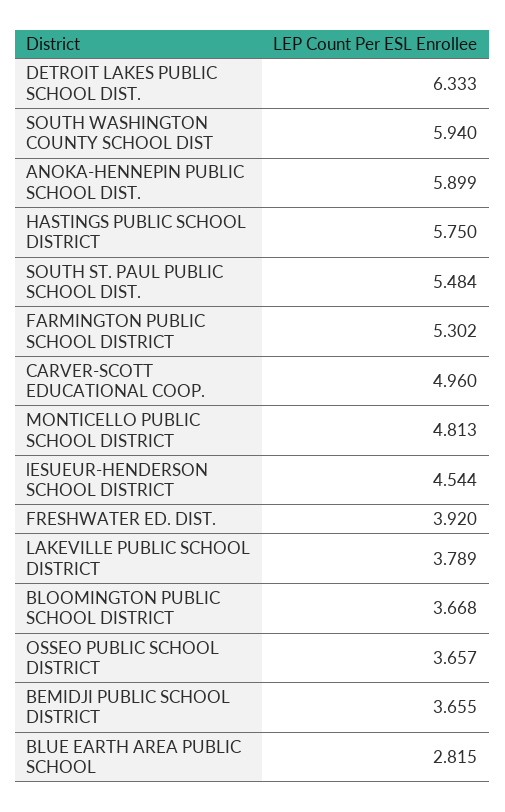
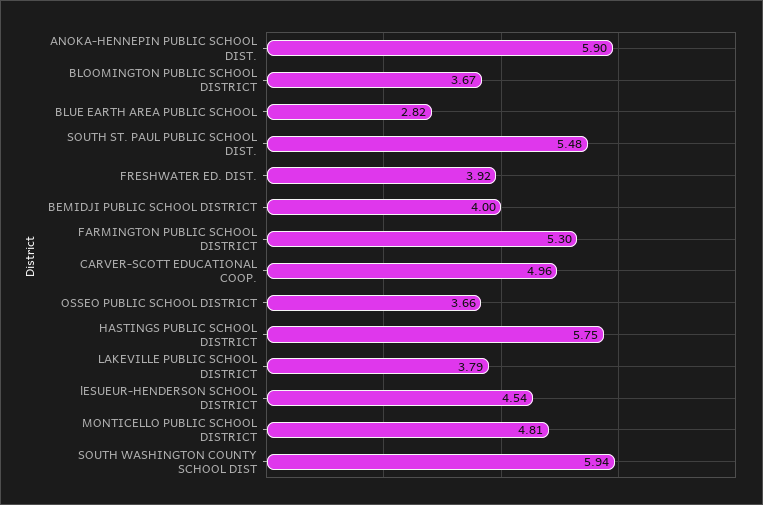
  {
-   "DETROIT LAKES PUBLIC SCHOOL DIST.": 6.333,
    "SOUTH WASHINGTON COUNTY SCHOOL DIST": 5.94,
    "ANOKA-HENNEPIN PUBLIC SCHOOL DIST.": 5.899,
    "HASTINGS PUBLIC SCHOOL DISTRICT": 5.75,
    "SOUTH ST. PAUL PUBLIC SCHOOL DIST.": 5.484,
    "FARMINGTON PUBLIC SCHOOL DISTRICT": 5.302,
    "CARVER-SCOTT EDUCATIONAL COOP.": 4.96,
    "MONTICELLO PUBLIC SCHOOL DISTRICT": 4.813,
    "lESUEUR-HENDERSON SCHOOL DISTRICT": 4.544,
    "FRESHWATER ED. DIST.": 3.92,
    "LAKEVILLE PUBLIC SCHOOL DISTRICT": 3.789,
    "BLOOMINGTON PUBLIC SCHOOL DISTRICT": 3.668,
    "OSSEO PUBLIC SCHOOL DISTRICT": 3.657,
-   "BEMIDJI PUBLIC SCHOOL DISTRICT": 3.655,
+   "BEMIDJI PUBLIC SCHOOL DISTRICT": 4,
    "BLUE EARTH AREA PUBLIC SCHOOL": 2.815
  }

